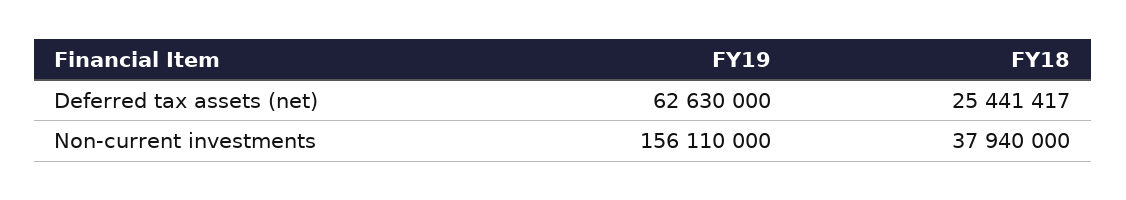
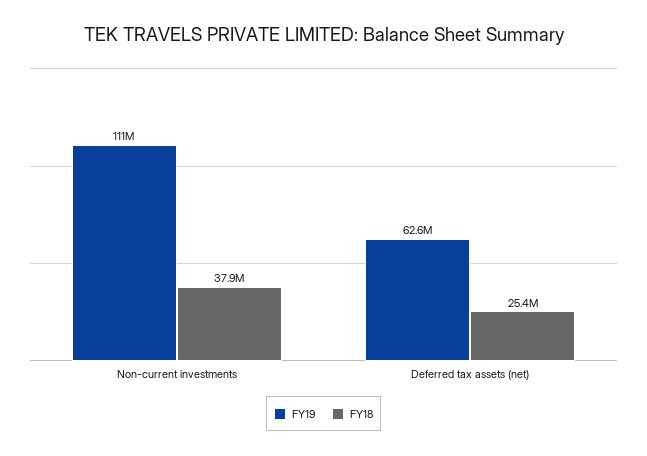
  {
    "FY19": {
      "Deferred tax assets (net)": 62630000,
-     "Non-current investments": 156110000
+     "Non-current investments": 111000000
    },
    "FY18": {
      "Deferred tax assets (net)": 25441417,
      "Non-current investments": 37940000
    }
  }

